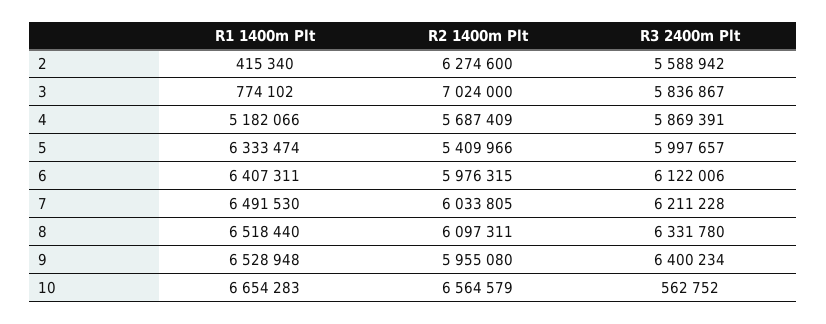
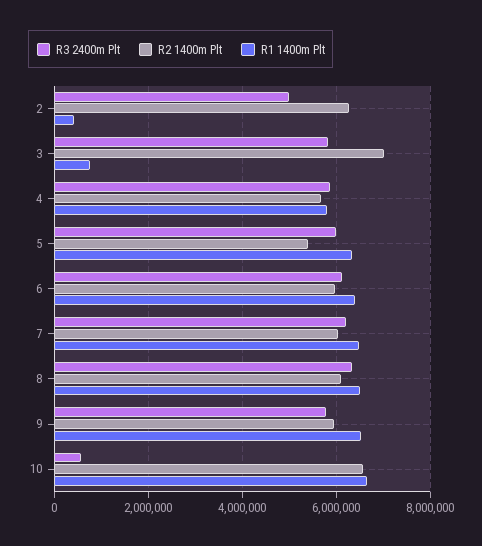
  {
    "R1 1400m Plt": {
      "2": 415340,
      "3": 774102,
-     "4": 5182066,
+     "4": 5800000,
      "5": 6333474,
      "6": 6407311,
      "7": 6491530,
      "8": 6518440,
      "9": 6528948,
      "10": 6654283
    },
    "R2 1400m Plt": {
      "2": 6274600,
      "3": 7024000,
      "4": 5687409,
      "5": 5409966,
      "6": 5976315,
      "7": 6033805,
      "8": 6097311,
      "9": 5955080,
      "10": 6564579
    },
    "R3 2400m Plt": {
-     "2": 5588942,
+     "2": 5000000,
      "3": 5836867,
      "4": 5869391,
      "5": 5997657,
      "6": 6122006,
      "7": 6211228,
      "8": 6331780,
-     "9": 6400234,
+     "9": 5800000,
      "10": 562752
    }
  }

